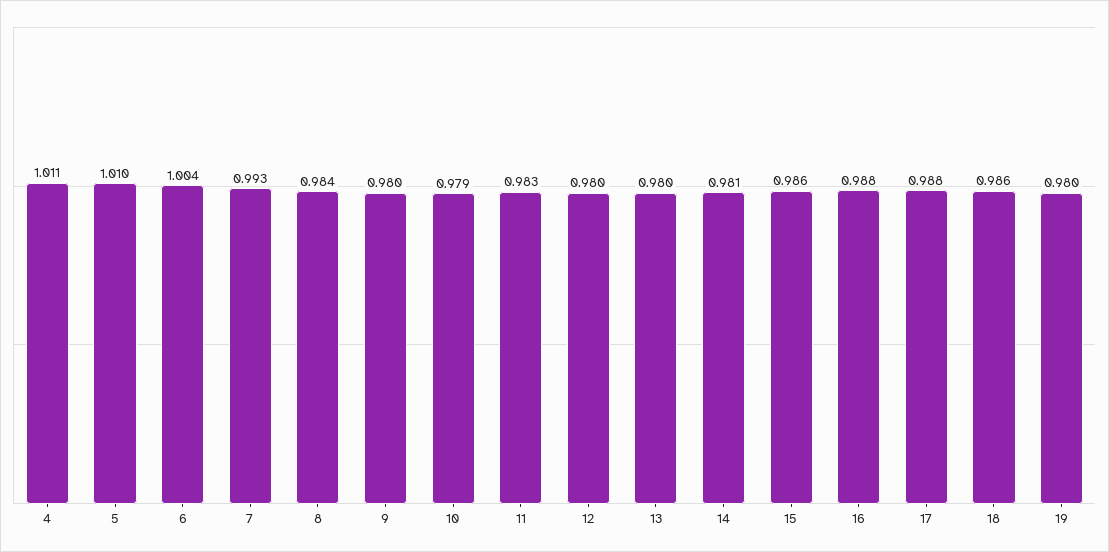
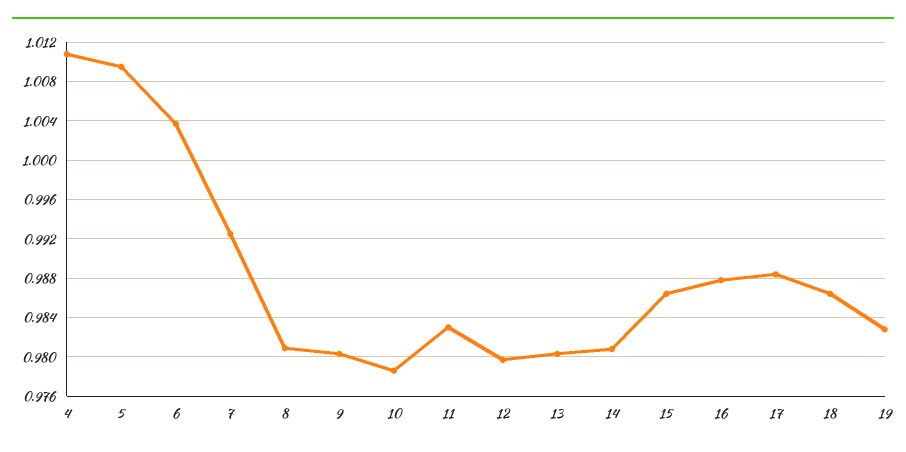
  {
    "4": 1.011,
    "5": 1.01,
    "6": 1.004,
    "7": 0.993,
-   "8": 0.984,
+   "8": 0.981,
    "9": 0.98,
    "10": 0.979,
    "11": 0.983,
    "12": 0.98,
    "13": 0.98,
    "14": 0.981,
    "15": 0.986,
    "16": 0.988,
    "17": 0.988,
    "18": 0.986,
-   "19": 0.98
+   "19": 0.983
  }

